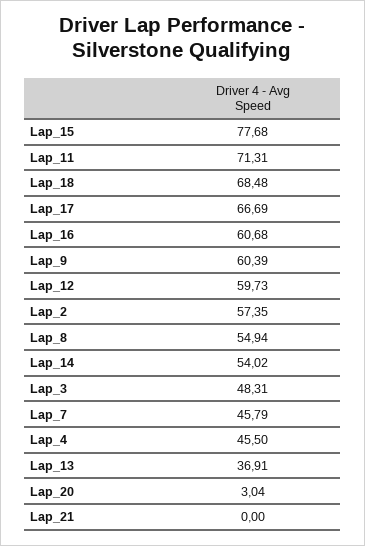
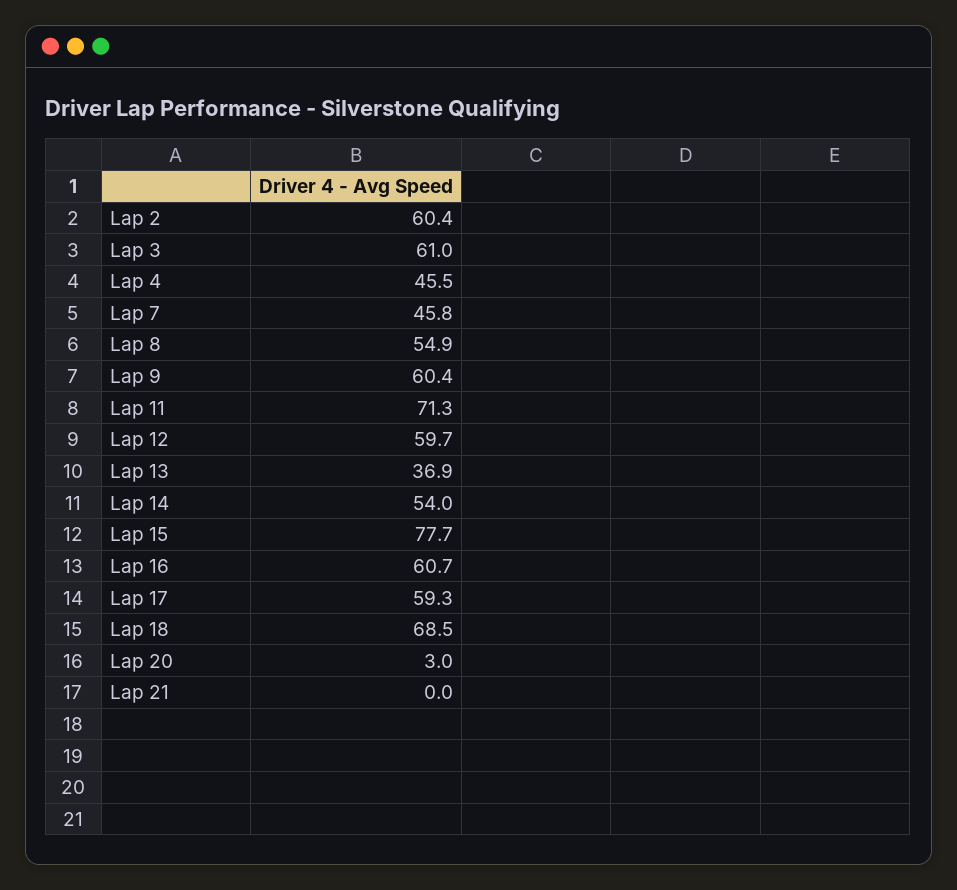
  {
    "Lap_15": 77.68,
    "Lap_11": 71.31,
    "Lap_18": 68.48,
-   "Lap_17": 66.69,
+   "Lap_17": 59.3,
    "Lap_16": 60.68,
    "Lap_9": 60.39,
    "Lap_12": 59.73,
-   "Lap_2": 57.35,
+   "Lap_2": 60.4,
    "Lap_8": 54.94,
    "Lap_14": 54.02,
-   "Lap_3": 48.31,
+   "Lap_3": 61,
    "Lap_7": 45.79,
    "Lap_4": 45.5,
    "Lap_13": 36.91,
    "Lap_20": 3.04,
    "Lap_21": 0
  }

